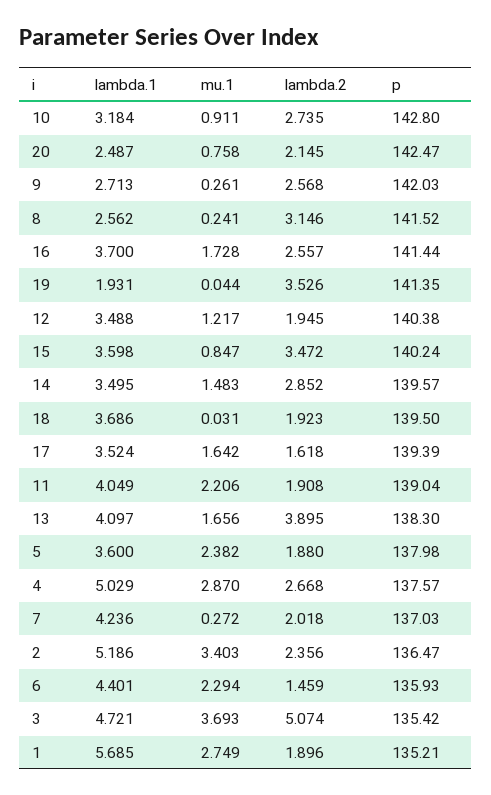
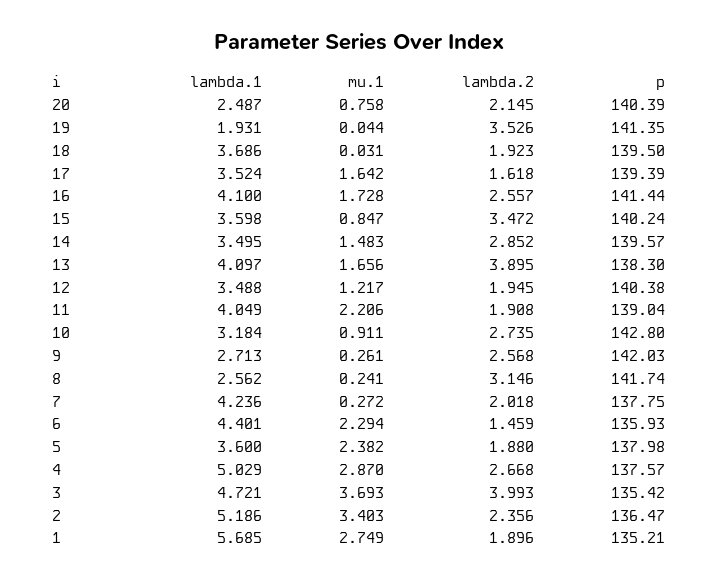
  {
    "lambda.1": {
      "10": 3.184,
      "20": 2.487,
      "9": 2.713,
      "8": 2.562,
-     "16": 3.7,
+     "16": 4.1,
      "19": 1.931,
      "12": 3.488,
      "15": 3.598,
      "14": 3.495,
      "18": 3.686,
      "17": 3.524,
      "11": 4.049,
      "13": 4.097,
      "5": 3.6,
      "4": 5.029,
      "7": 4.236,
      "2": 5.186,
      "6": 4.401,
      "3": 4.721,
      "1": 5.685
    },
    "mu.1": {
      "10": 0.911,
      "20": 0.758,
      "9": 0.261,
      "8": 0.241,
      "16": 1.728,
      "19": 0.044,
      "12": 1.217,
      "15": 0.847,
      "14": 1.483,
      "18": 0.031,
      "17": 1.642,
      "11": 2.206,
      "13": 1.656,
      "5": 2.382,
      "4": 2.87,
      "7": 0.272,
      "2": 3.403,
      "6": 2.294,
      "3": 3.693,
      "1": 2.749
    },
    "lambda.2": {
      "10": 2.735,
      "20": 2.145,
      "9": 2.568,
      "8": 3.146,
      "16": 2.557,
      "19": 3.526,
      "12": 1.945,
      "15": 3.472,
      "14": 2.852,
      "18": 1.923,
      "17": 1.618,
      "11": 1.908,
      "13": 3.895,
      "5": 1.88,
      "4": 2.668,
      "7": 2.018,
      "2": 2.356,
      "6": 1.459,
-     "3": 5.074,
+     "3": 3.993,
      "1": 1.896
    },
    "p": {
      "10": 142.8,
-     "20": 142.47,
+     "20": 140.39,
      "9": 142.03,
-     "8": 141.52,
+     "8": 141.74,
      "16": 141.44,
      "19": 141.35,
      "12": 140.38,
      "15": 140.24,
      "14": 139.57,
      "18": 139.5,
      "17": 139.39,
      "11": 139.04,
      "13": 138.3,
      "5": 137.98,
      "4": 137.57,
-     "7": 137.03,
+     "7": 137.75,
      "2": 136.47,
      "6": 135.93,
      "3": 135.42,
      "1": 135.21
    }
  }

